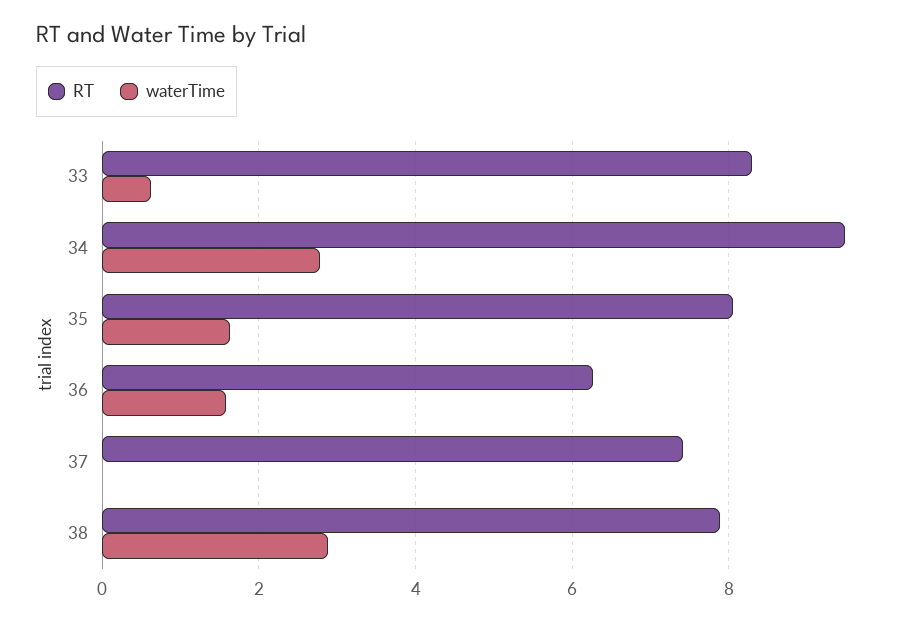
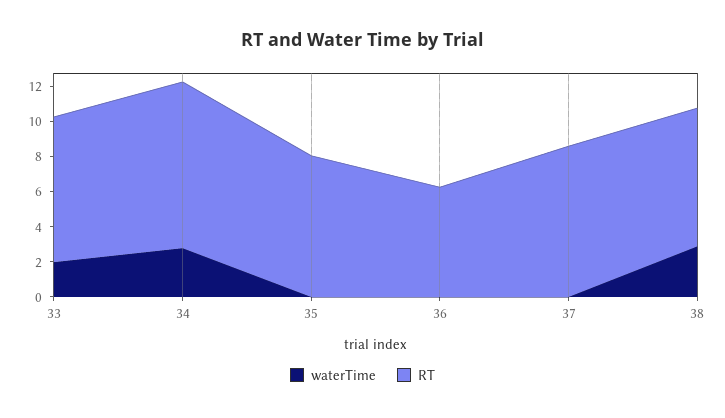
  {
    "RT": {
      "33": 8.4,
      "34": 9.4,
      "35": 8,
      "36": 6.2,
-     "37": 7.4,
+     "37": 8.5,
      "38": 7.8
    },
    "waterTime": {
-     "33": 0.6,
+     "33": 2,
      "34": 2.8,
-     "35": 1.6,
+     "35": 0,
-     "36": 1.6,
+     "36": 0,
      "37": 0,
      "38": 2.8
    }
  }

